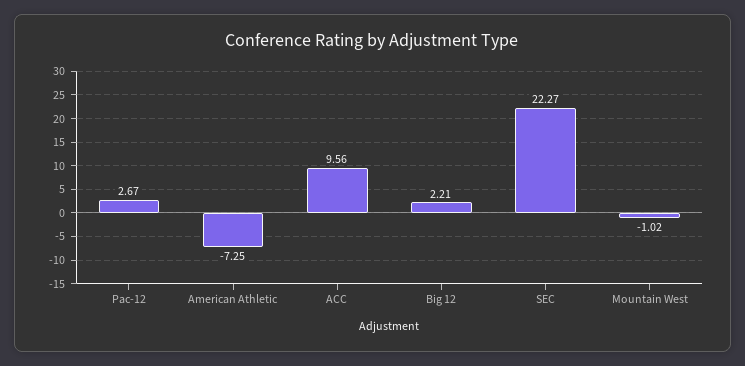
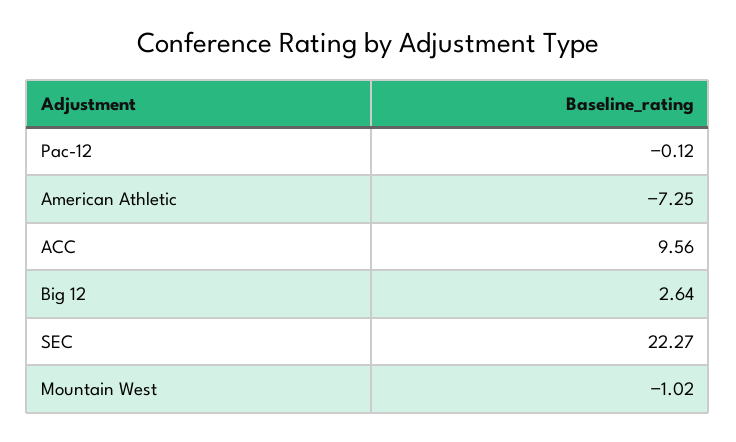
  {
-   "Pac-12": 2.67,
+   "Pac-12": -0.12,
    "American Athletic": -7.25,
    "ACC": 9.56,
-   "Big 12": 2.21,
+   "Big 12": 2.64,
    "SEC": 22.27,
    "Mountain West": -1.02
  }

